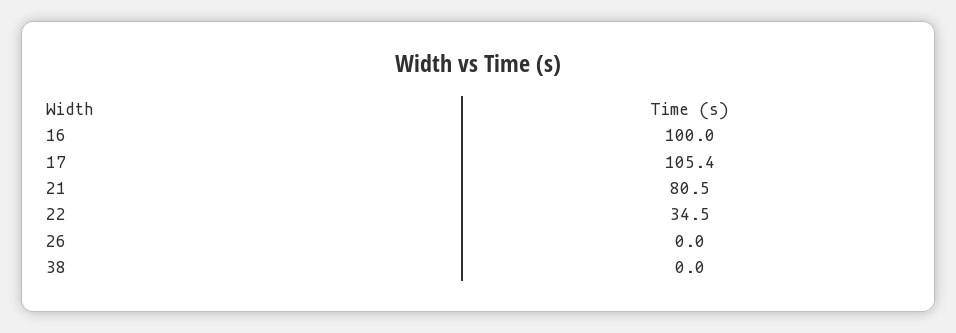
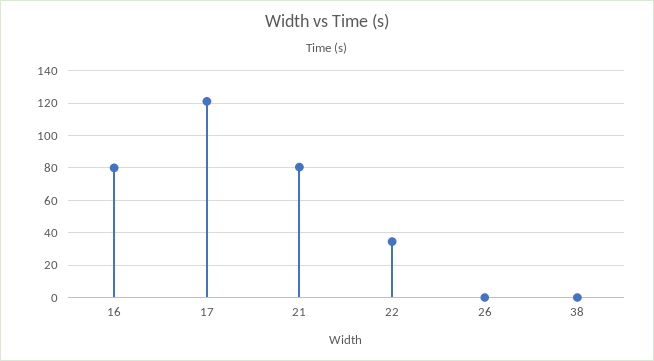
  {
-   "16": 100,
+   "16": 80,
-   "17": 105.4,
+   "17": 120,
    "21": 80.5,
    "22": 34.5,
    "26": 0,
    "38": 0
  }

